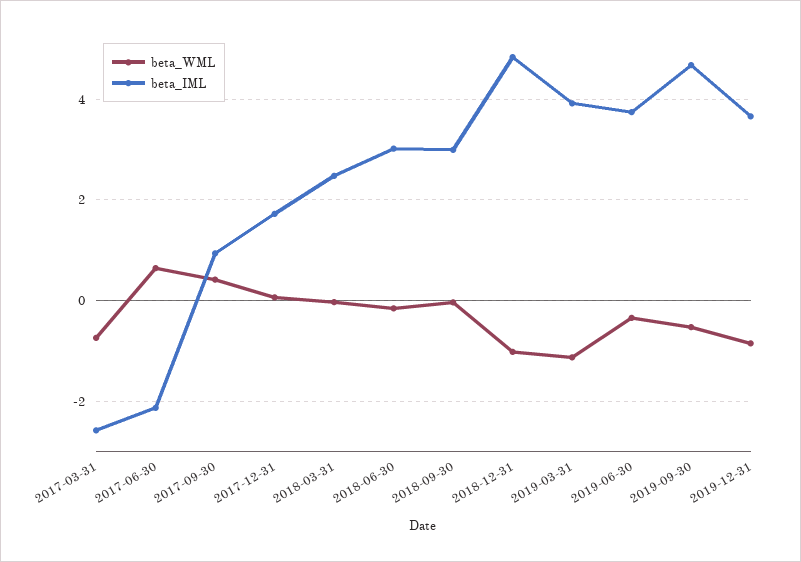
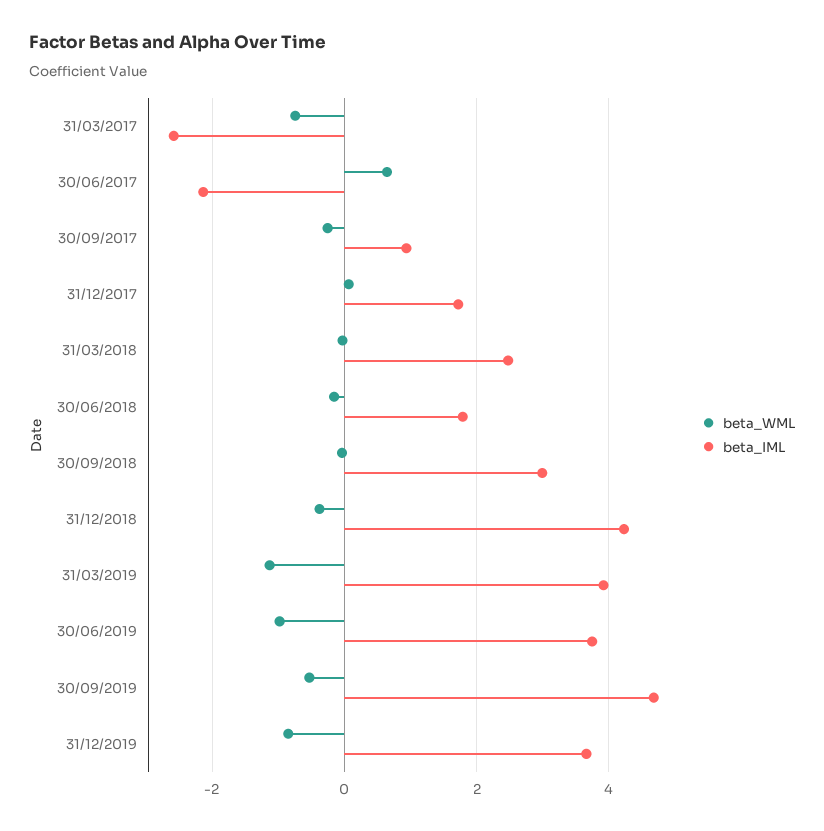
  {
    "beta_WML": {
      "2017-03-31": -0.8,
      "2017-06-30": 0.6,
-     "2017-09-30": 0.4,
+     "2017-09-30": -0.2,
      "2017-12-31": 0,
      "2018-03-31": 0,
      "2018-06-30": -0.2,
      "2018-09-30": 0,
-     "2018-12-31": -1,
+     "2018-12-31": -0.4,
      "2019-03-31": -1.2,
-     "2019-06-30": -0.4,
+     "2019-06-30": -1,
      "2019-09-30": -0.6,
      "2019-12-31": -0.8
    },
    "beta_IML": {
      "2017-03-31": -2.6,
      "2017-06-30": -2.2,
      "2017-09-30": 1,
      "2017-12-31": 1.8,
      "2018-03-31": 2.4,
-     "2018-06-30": 3,
+     "2018-06-30": 1.8,
      "2018-09-30": 3,
-     "2018-12-31": 4.8,
+     "2018-12-31": 4.2,
      "2019-03-31": 4,
      "2019-06-30": 3.8,
      "2019-09-30": 4.6,
      "2019-12-31": 3.6
    }
  }

